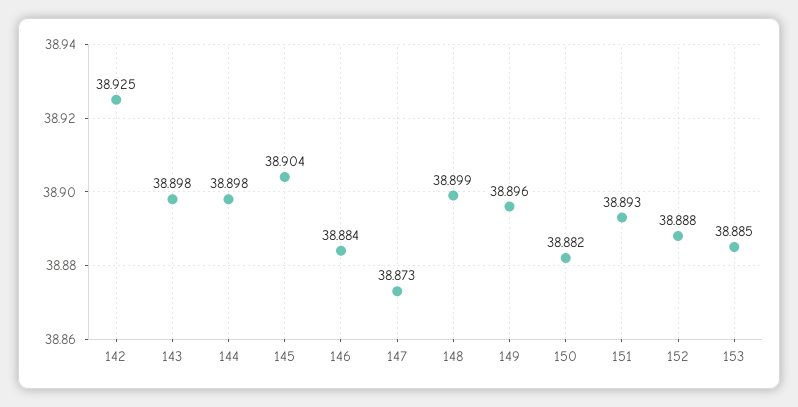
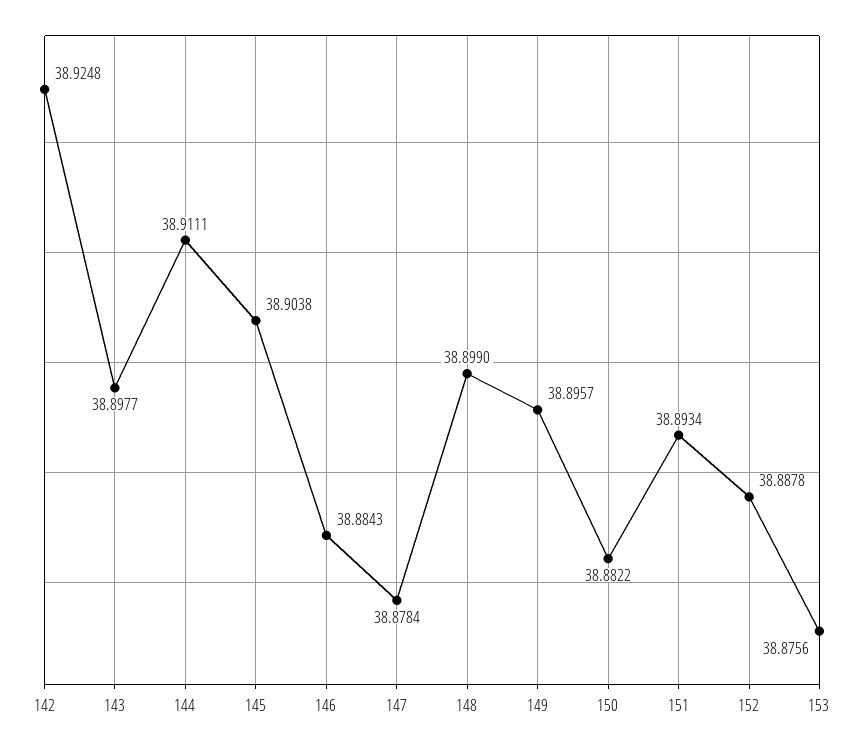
  {
    "142": 38.9248,
    "143": 38.8977,
-   "144": 38.898,
+   "144": 38.9111,
    "145": 38.9038,
    "146": 38.8843,
-   "147": 38.873,
+   "147": 38.8784,
    "148": 38.899,
    "149": 38.8957,
    "150": 38.8822,
    "151": 38.8934,
    "152": 38.8878,
-   "153": 38.885
+   "153": 38.8756
  }

